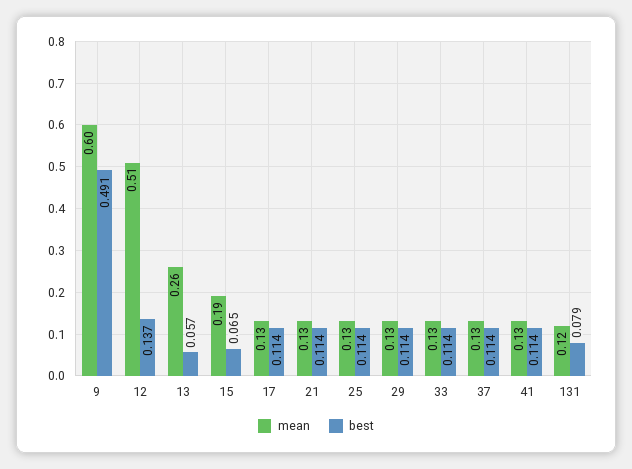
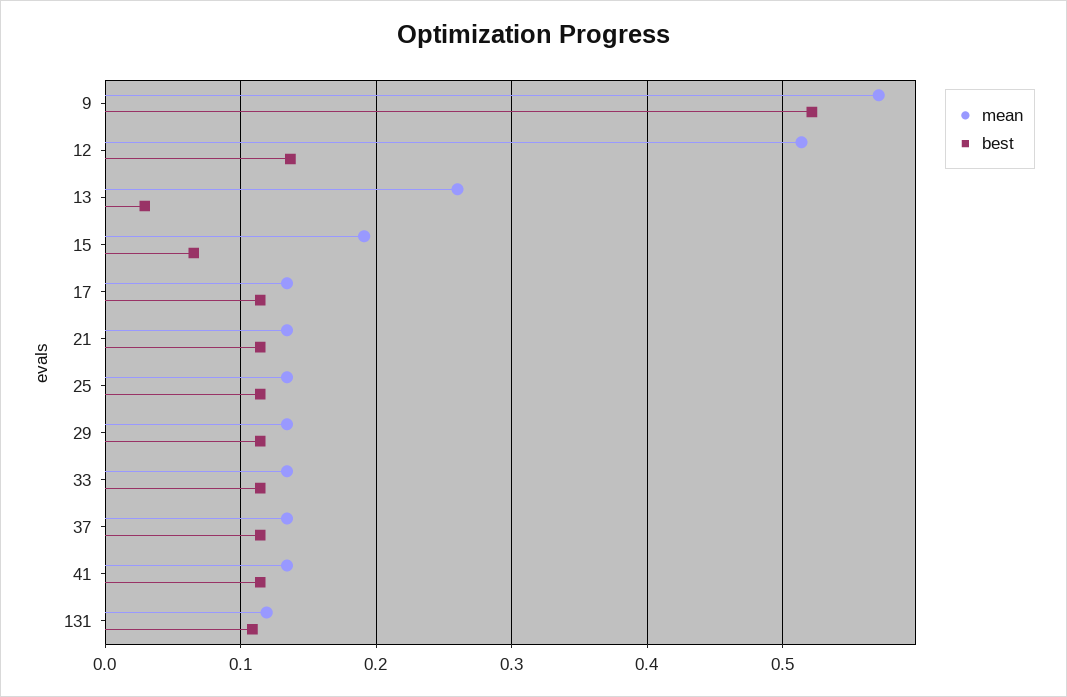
  {
    "mean": {
-     "9": 0.6,
+     "9": 0.57,
      "12": 0.51,
      "13": 0.26,
      "15": 0.19,
      "17": 0.13,
      "21": 0.13,
      "25": 0.13,
      "29": 0.13,
      "33": 0.13,
      "37": 0.13,
      "41": 0.13,
      "131": 0.12
    },
    "best": {
-     "9": 0.491,
+     "9": 0.52,
      "12": 0.137,
-     "13": 0.057,
+     "13": 0.03,
      "15": 0.065,
      "17": 0.114,
      "21": 0.114,
      "25": 0.114,
      "29": 0.114,
      "33": 0.114,
      "37": 0.114,
      "41": 0.114,
-     "131": 0.079
+     "131": 0.11
    }
  }

